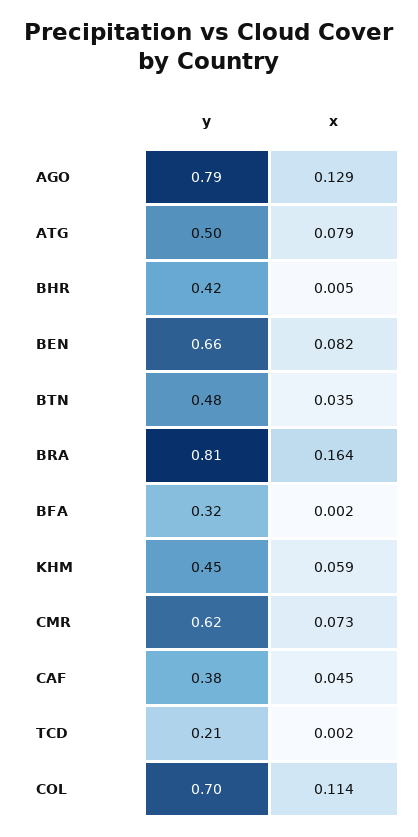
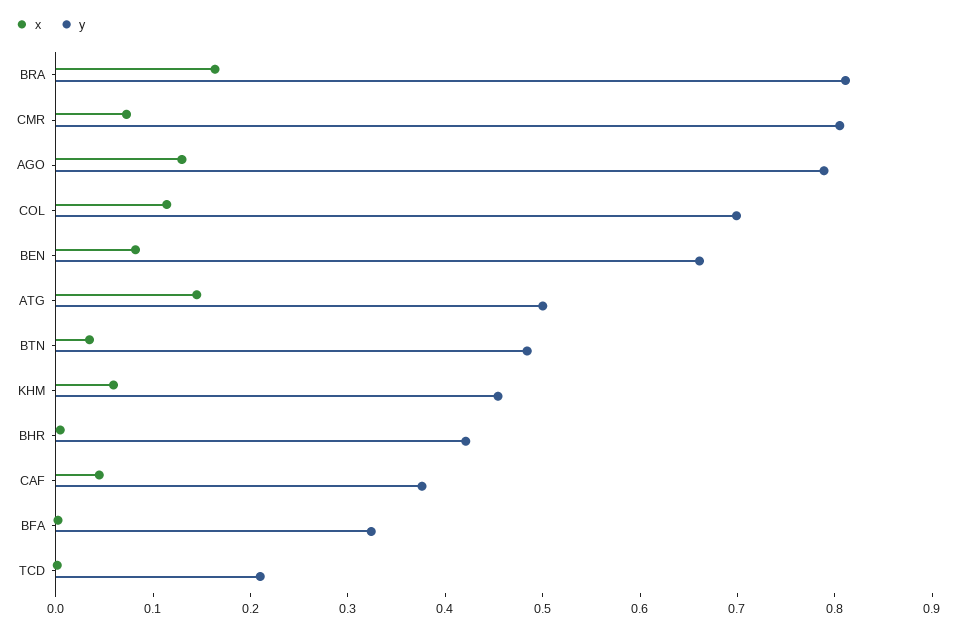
  {
    "y": {
      "AGO": 0.79,
      "ATG": 0.5,
      "BHR": 0.42,
      "BEN": 0.66,
      "BTN": 0.48,
      "BRA": 0.81,
      "BFA": 0.32,
      "KHM": 0.45,
-     "CMR": 0.62,
+     "CMR": 0.8,
      "CAF": 0.38,
      "TCD": 0.21,
      "COL": 0.7
    },
    "x": {
      "AGO": 0.129,
-     "ATG": 0.079,
+     "ATG": 0.14,
      "BHR": 0.005,
      "BEN": 0.082,
      "BTN": 0.035,
      "BRA": 0.164,
      "BFA": 0.002,
      "KHM": 0.059,
      "CMR": 0.073,
      "CAF": 0.045,
      "TCD": 0.002,
      "COL": 0.114
    }
  }

